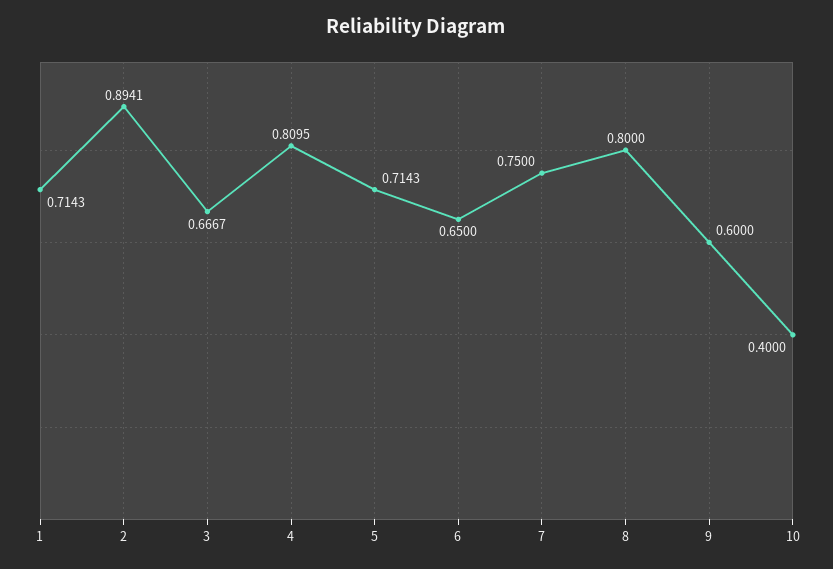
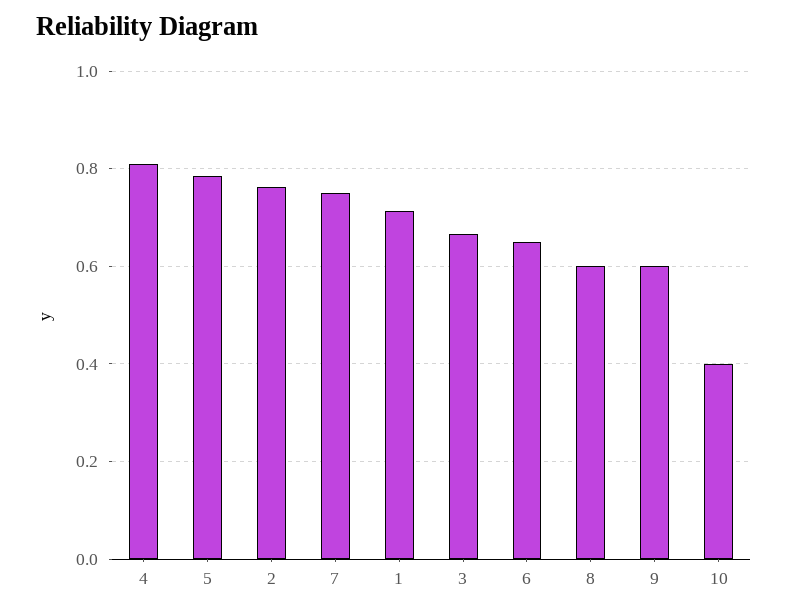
  {
    "1": 0.7143,
-   "2": 0.8941,
+   "2": 0.76,
    "3": 0.6667,
    "4": 0.8095,
-   "5": 0.7143,
+   "5": 0.78,
    "6": 0.65,
    "7": 0.75,
-   "8": 0.8,
+   "8": 0.6,
    "9": 0.6,
    "10": 0.4
  }

